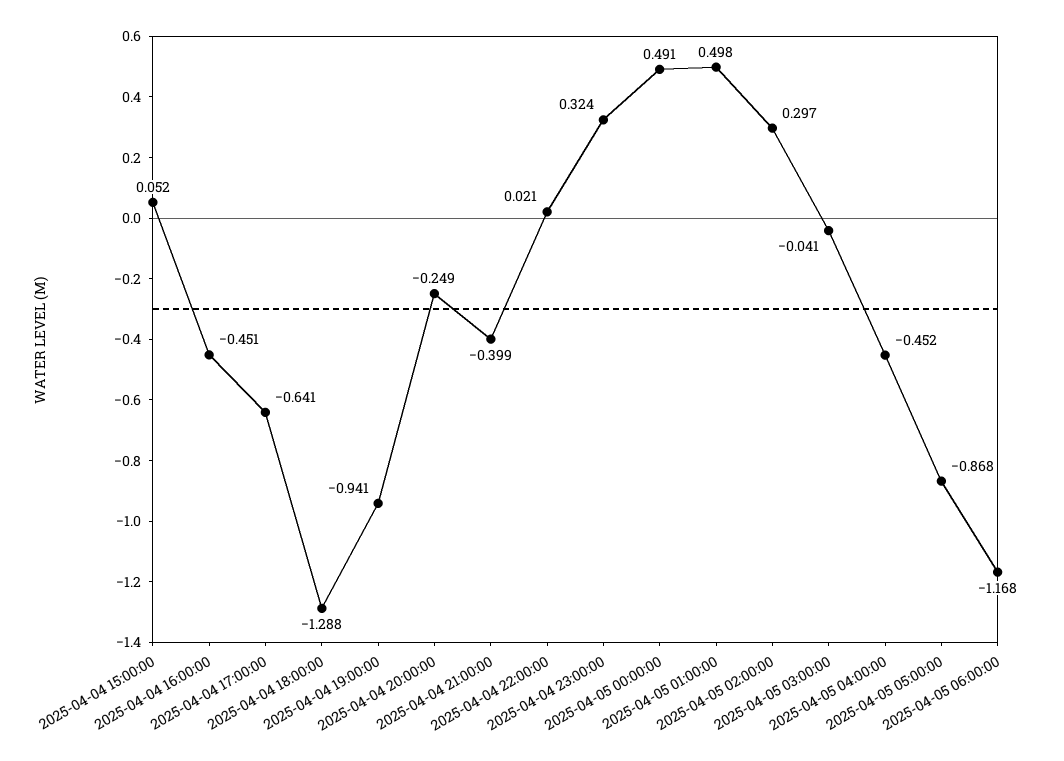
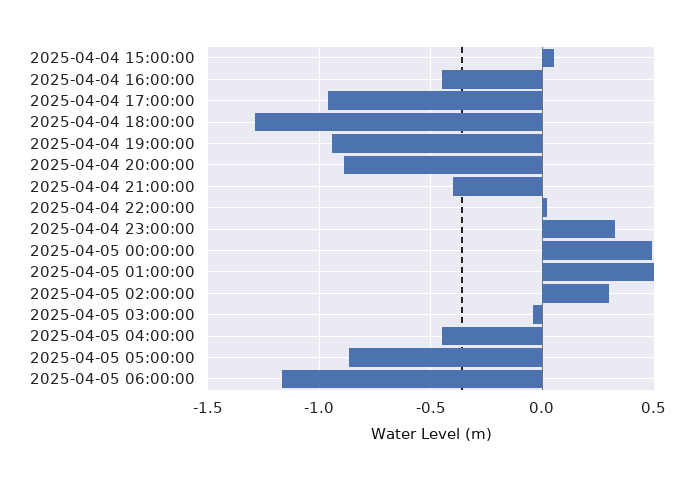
  {
    "2025-04-04 15:00:00": 0.052,
    "2025-04-04 16:00:00": -0.451,
-   "2025-04-04 17:00:00": -0.641,
+   "2025-04-04 17:00:00": -0.95,
    "2025-04-04 18:00:00": -1.288,
    "2025-04-04 19:00:00": -0.941,
-   "2025-04-04 20:00:00": -0.249,
+   "2025-04-04 20:00:00": -0.9,
    "2025-04-04 21:00:00": -0.399,
    "2025-04-04 22:00:00": 0.021,
    "2025-04-04 23:00:00": 0.324,
    "2025-04-05 00:00:00": 0.491,
    "2025-04-05 01:00:00": 0.498,
    "2025-04-05 02:00:00": 0.297,
    "2025-04-05 03:00:00": -0.041,
    "2025-04-05 04:00:00": -0.452,
    "2025-04-05 05:00:00": -0.868,
    "2025-04-05 06:00:00": -1.168
  }

